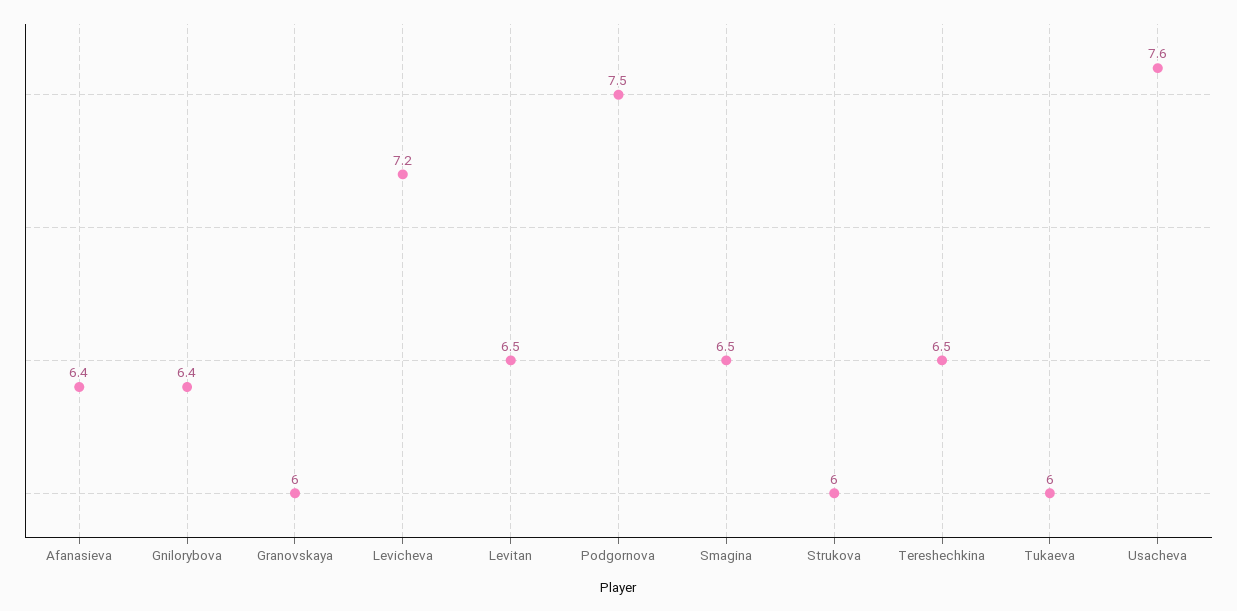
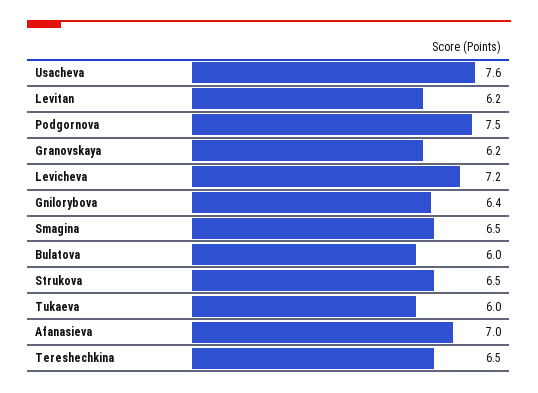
  {
-   "Afanasieva": 6.4,
+   "Afanasieva": 7,
    "Gnilorybova": 6.4,
-   "Granovskaya": 6,
+   "Granovskaya": 6.2,
    "Levicheva": 7.2,
-   "Levitan": 6.5,
+   "Levitan": 6.2,
    "Podgornova": 7.5,
    "Smagina": 6.5,
-   "Strukova": 6,
+   "Strukova": 6.5,
    "Tereshechkina": 6.5,
    "Tukaeva": 6,
-   "Usacheva": 7.6
+   "Usacheva": 7.6,
+   "Bulatova": 6
  }

